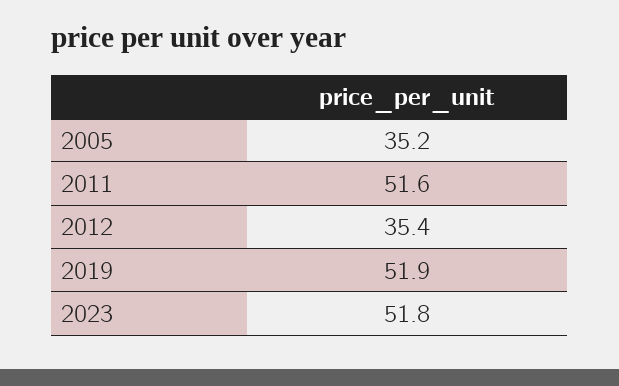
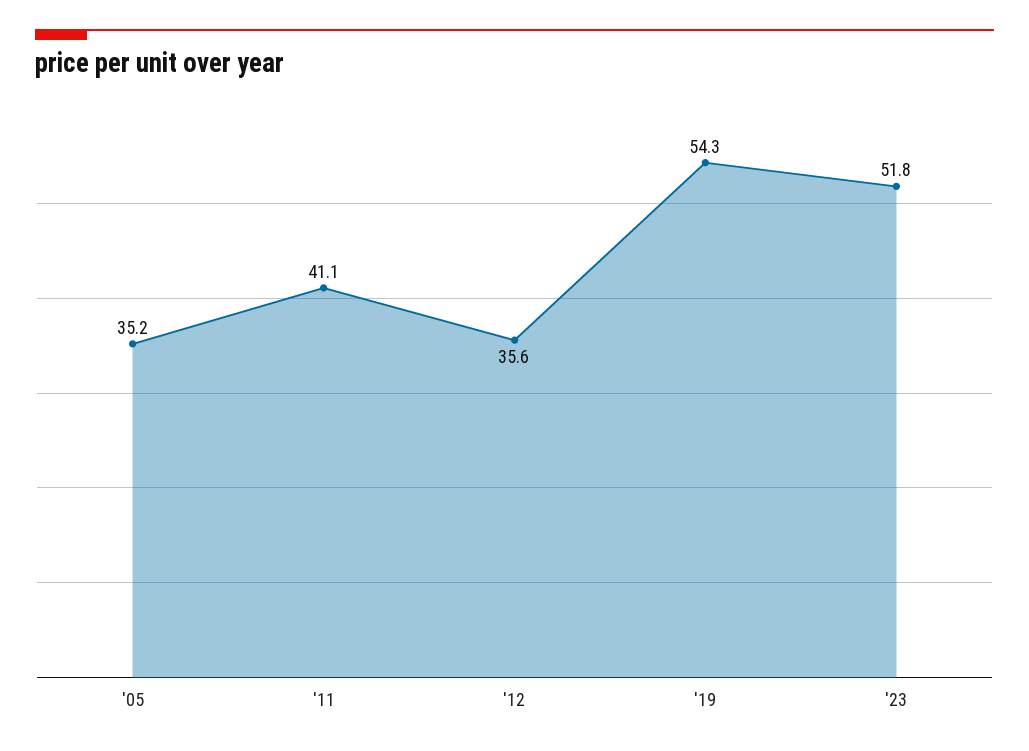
  {
    "2005": 35.2,
-   "2011": 51.6,
+   "2011": 41.1,
-   "2012": 35.4,
+   "2012": 35.6,
-   "2019": 51.9,
+   "2019": 54.3,
    "2023": 51.8
  }

